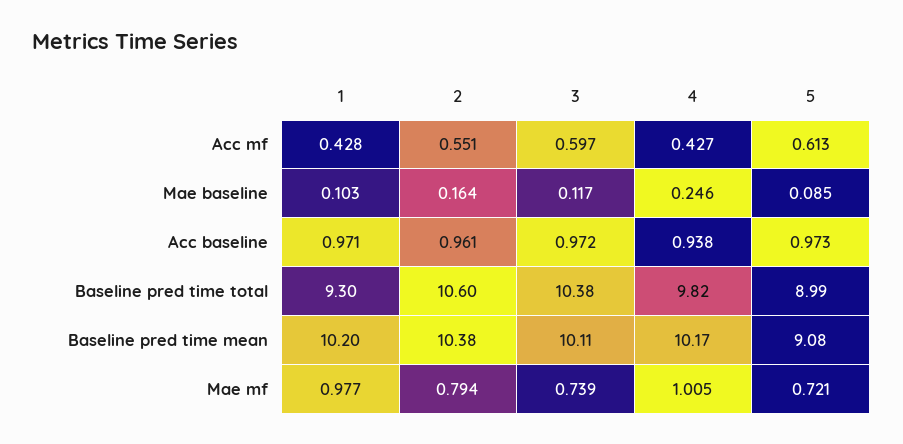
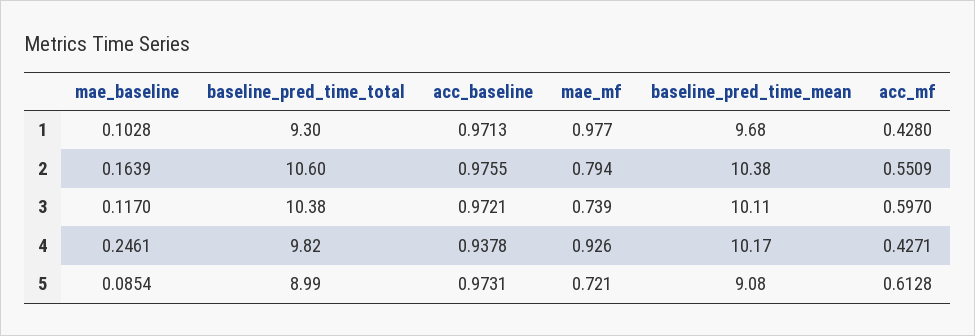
  {
    "1": {
      "Acc mf": 0.428,
      "Mae baseline": 0.1028,
      "Acc baseline": 0.9713,
      "Baseline pred time total": 9.3,
-     "Baseline pred time mean": 10.2,
+     "Baseline pred time mean": 9.68,
      "Mae mf": 0.977
    },
    "2": {
      "Acc mf": 0.5509,
      "Mae baseline": 0.1639,
-     "Acc baseline": 0.961,
+     "Acc baseline": 0.9755,
      "Baseline pred time total": 10.6,
      "Baseline pred time mean": 10.38,
      "Mae mf": 0.794
    },
    "3": {
      "Acc mf": 0.597,
      "Mae baseline": 0.117,
      "Acc baseline": 0.9721,
      "Baseline pred time total": 10.38,
      "Baseline pred time mean": 10.11,
      "Mae mf": 0.739
    },
    "4": {
      "Acc mf": 0.4271,
      "Mae baseline": 0.2461,
      "Acc baseline": 0.9378,
      "Baseline pred time total": 9.82,
      "Baseline pred time mean": 10.17,
-     "Mae mf": 1.005
+     "Mae mf": 0.926
    },
    "5": {
      "Acc mf": 0.6128,
      "Mae baseline": 0.0854,
      "Acc baseline": 0.9731,
      "Baseline pred time total": 8.99,
      "Baseline pred time mean": 9.08,
      "Mae mf": 0.721
    }
  }

